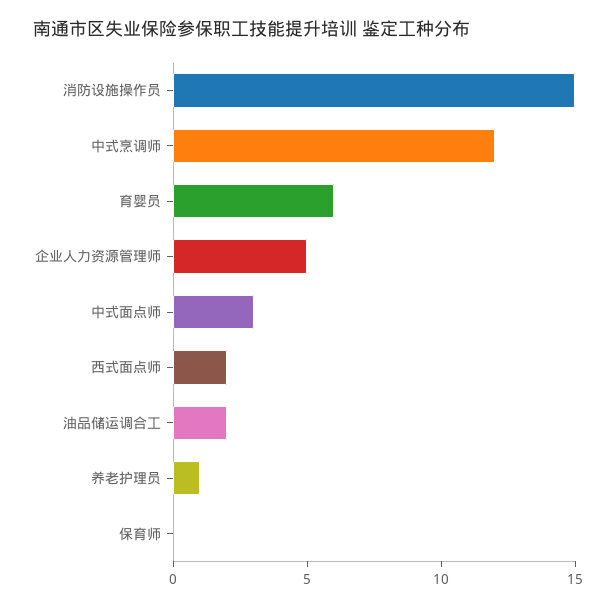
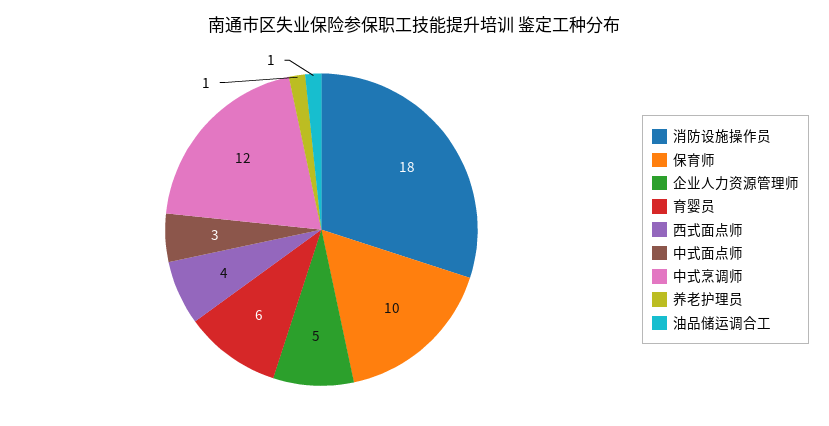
  {
-   "消防设施操作员": 15,
+   "消防设施操作员": 18,
    "中式烹调师": 12,
    "育婴员": 6,
    "企业人力资源管理师": 5,
    "中式面点师": 3,
-   "西式面点师": 2,
+   "西式面点师": 4,
-   "油品储运调合工": 2,
+   "油品储运调合工": 1,
    "养老护理员": 1,
-   "保育师": 0
+   "保育师": 10
  }

